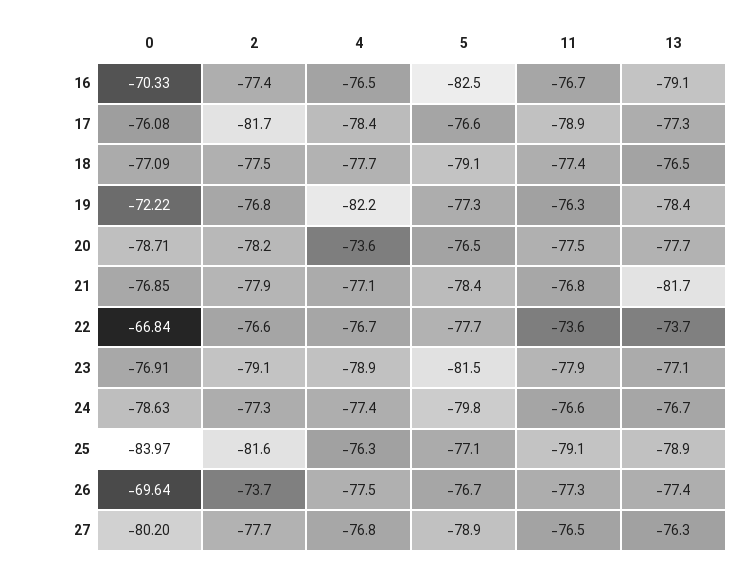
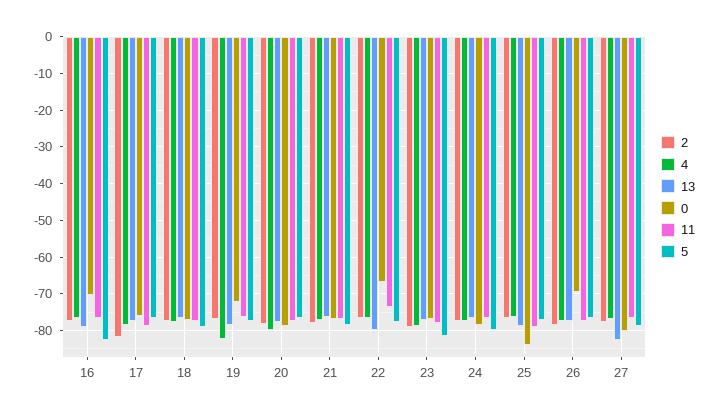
  {
    "0": {
      "16": -70.33,
      "17": -76.08,
      "18": -77.09,
      "19": -72.22,
      "20": -78.71,
      "21": -76.85,
      "22": -66.84,
      "23": -76.91,
      "24": -78.63,
      "25": -83.97,
      "26": -69.64,
      "27": -80.2
    },
    "2": {
      "16": -77.4,
      "17": -81.7,
      "18": -77.5,
      "19": -76.8,
      "20": -78.2,
      "21": -77.9,
      "22": -76.6,
      "23": -79.1,
      "24": -77.3,
-     "25": -81.6,
+     "25": -76,
-     "26": -73.7,
+     "26": -78,
      "27": -77.7
    },
    "4": {
      "16": -76.5,
      "17": -78.4,
      "18": -77.7,
      "19": -82.2,
-     "20": -73.6,
+     "20": -80,
      "21": -77.1,
      "22": -76.7,
      "23": -78.9,
      "24": -77.4,
      "25": -76.3,
      "26": -77.5,
      "27": -76.8
    },
    "5": {
      "16": -82.5,
      "17": -76.6,
      "18": -79.1,
      "19": -77.3,
      "20": -76.5,
      "21": -78.4,
      "22": -77.7,
      "23": -81.5,
      "24": -79.8,
      "25": -77.1,
      "26": -76.7,
      "27": -78.9
    },
    "11": {
      "16": -76.7,
      "17": -78.9,
      "18": -77.4,
      "19": -76.3,
      "20": -77.5,
      "21": -76.8,
      "22": -73.6,
      "23": -77.9,
      "24": -76.6,
      "25": -79.1,
      "26": -77.3,
      "27": -76.5
    },
    "13": {
      "16": -79.1,
      "17": -77.3,
      "18": -76.5,
      "19": -78.4,
      "20": -77.7,
-     "21": -81.7,
+     "21": -76,
-     "22": -73.7,
+     "22": -80,
      "23": -77.1,
      "24": -76.7,
      "25": -78.9,
      "26": -77.4,
-     "27": -76.3
+     "27": -82
    }
  }

